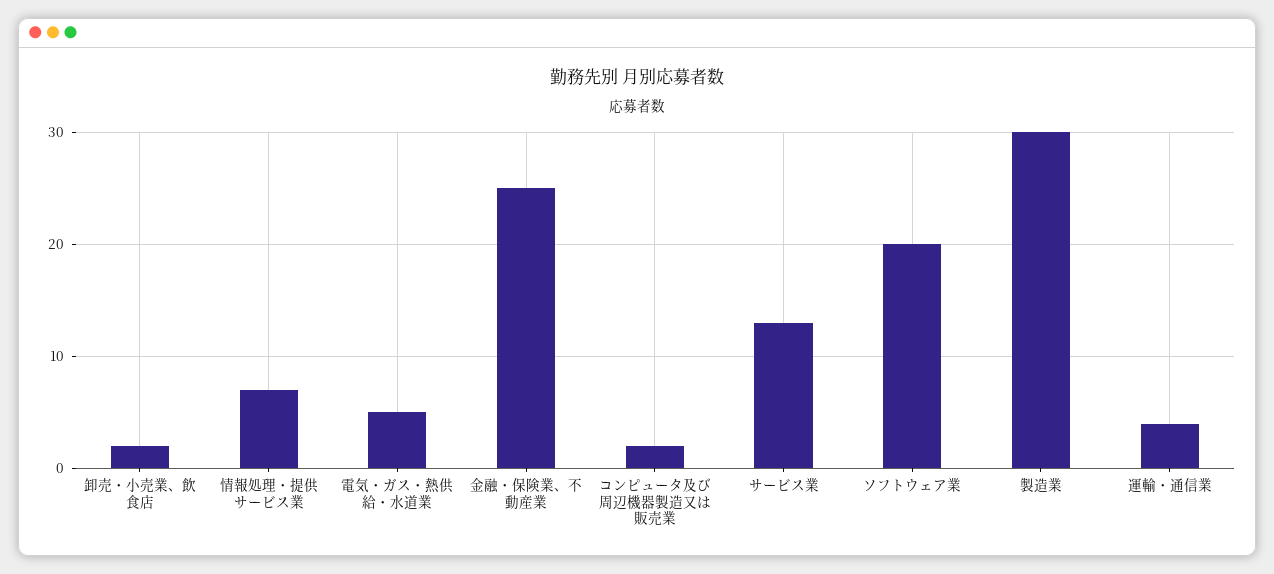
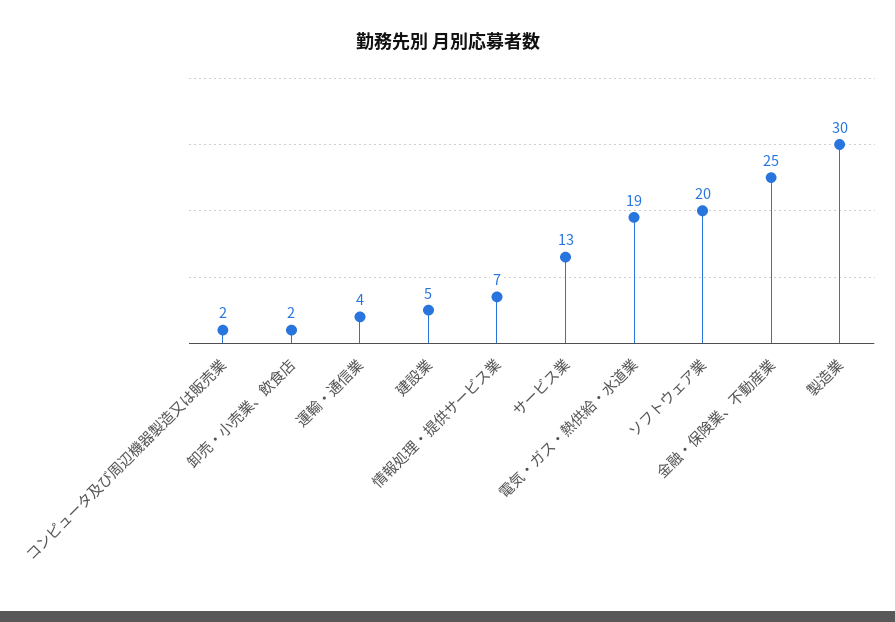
  {
    "卸売・小売業、飲食店": 2,
    "情報処理・提供サービス業": 7,
-   "電気・ガス・熱供給・水道業": 5,
+   "電気・ガス・熱供給・水道業": 19,
    "金融・保険業、不動産業": 25,
    "コンピュータ及び周辺機器製造又は販売業": 2,
    "サービス業": 13,
    "ソフトウェア業": 20,
    "製造業": 30,
-   "運輸・通信業": 4
+   "運輸・通信業": 4,
+   "建設業": 5
  }

